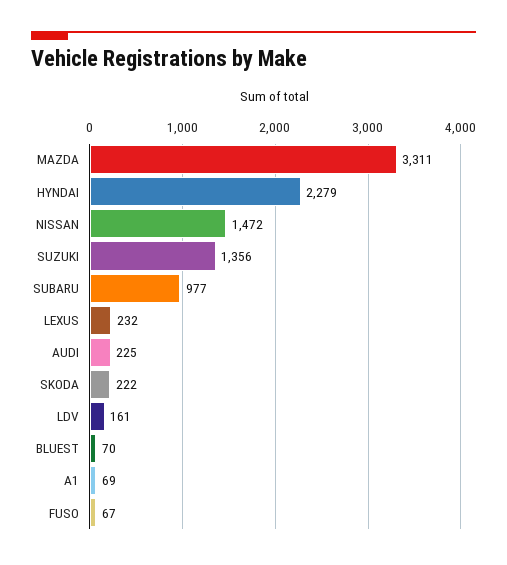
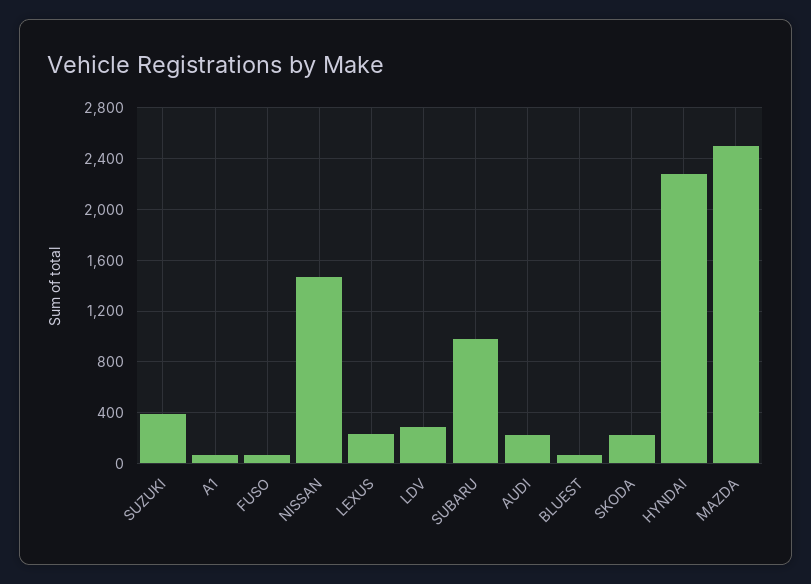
  {
-   "MAZDA": 3311,
+   "MAZDA": 2500,
    "HYNDAI": 2279,
    "NISSAN": 1472,
-   "SUZUKI": 1356,
+   "SUZUKI": 400,
    "SUBARU": 977,
    "LEXUS": 232,
    "AUDI": 225,
    "SKODA": 222,
-   "LDV": 161,
+   "LDV": 300,
    "BLUEST": 70,
    "A1": 69,
    "FUSO": 67
  }

